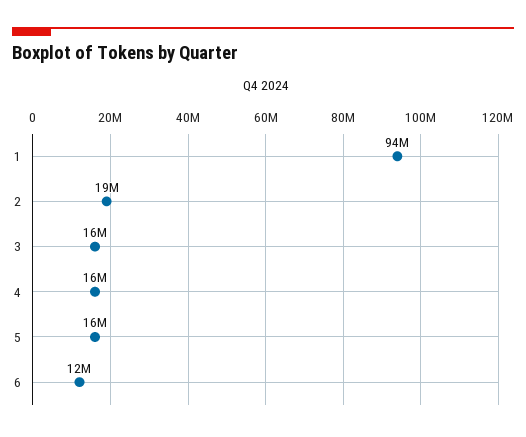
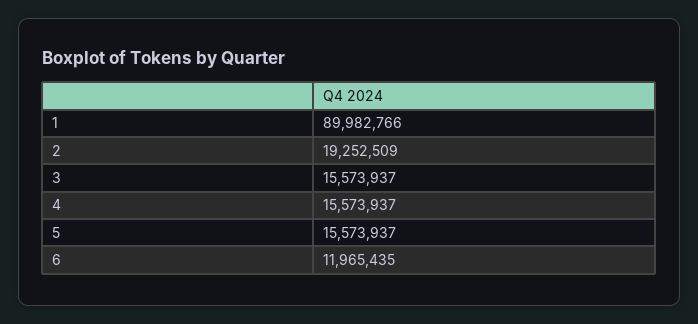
  {
-   "1": 94000000,
+   "1": 89982766,
    "2": 19252509,
    "3": 15573937,
    "4": 15573937,
    "5": 15573937,
    "6": 11965435
  }

